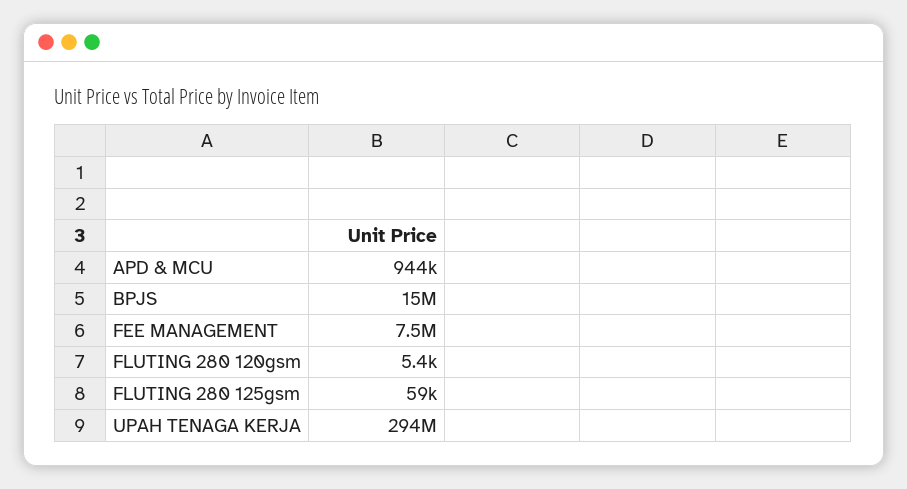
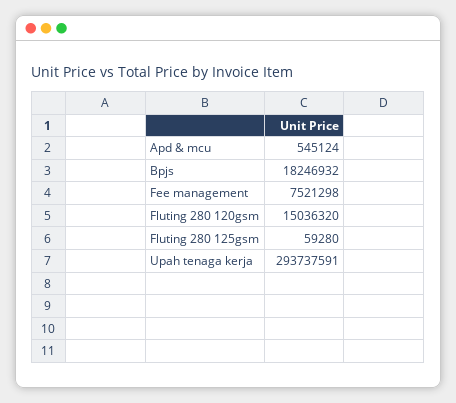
  {
-   "APD & MCU": 944000,
+   "APD & MCU": 545124,
-   "BPJS": 15000000,
+   "BPJS": 18246932,
    "FEE MANAGEMENT": 7521298,
-   "FLUTING 280 120gsm": 5400,
+   "FLUTING 280 120gsm": 15036320,
    "FLUTING 280 125gsm": 59280,
    "UPAH TENAGA KERJA": 293737591
  }

